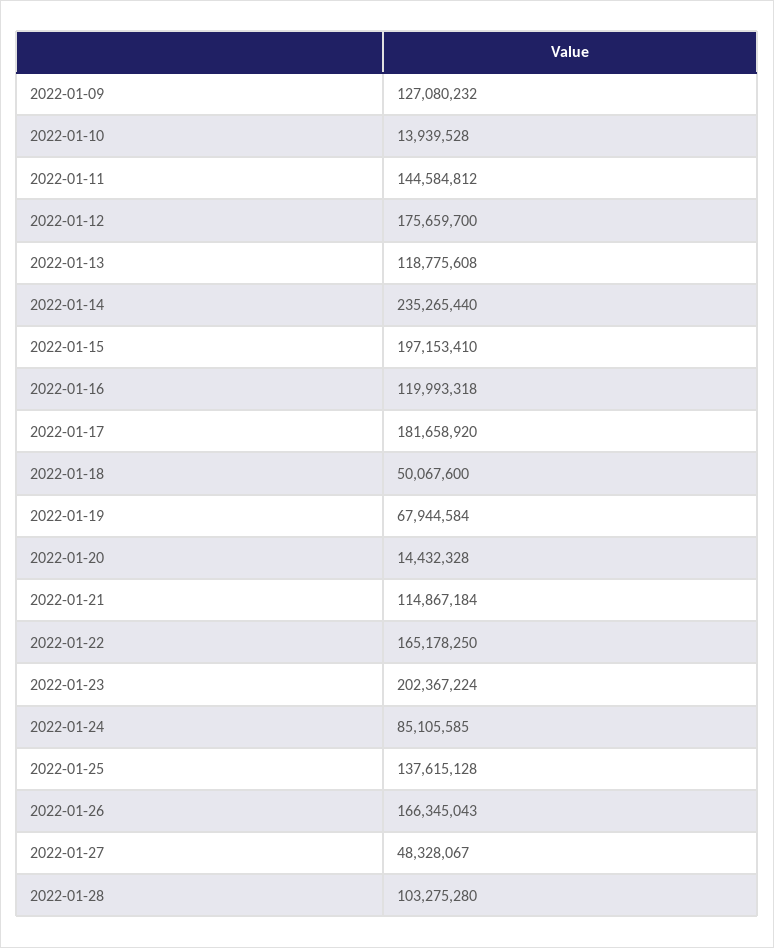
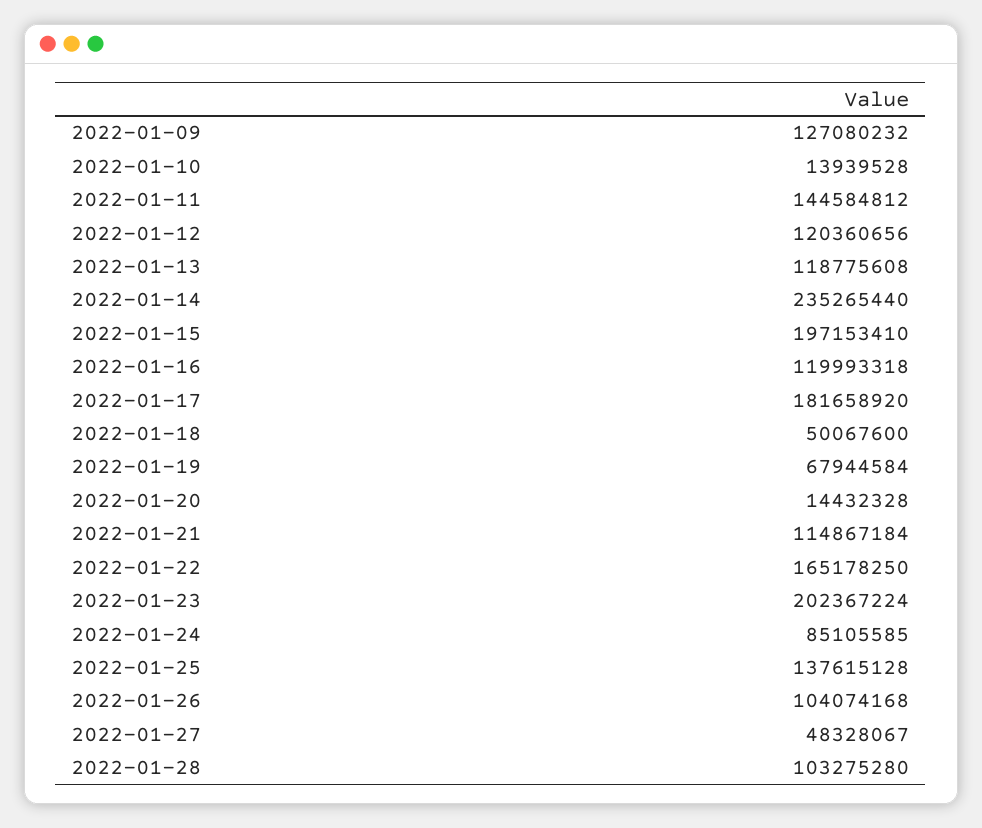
  {
    "2022-01-09": 127080232,
    "2022-01-10": 13939528,
    "2022-01-11": 144584812,
-   "2022-01-12": 175659700,
+   "2022-01-12": 120360656,
    "2022-01-13": 118775608,
    "2022-01-14": 235265440,
    "2022-01-15": 197153410,
    "2022-01-16": 119993318,
    "2022-01-17": 181658920,
    "2022-01-18": 50067600,
    "2022-01-19": 67944584,
    "2022-01-20": 14432328,
    "2022-01-21": 114867184,
    "2022-01-22": 165178250,
    "2022-01-23": 202367224,
    "2022-01-24": 85105585,
    "2022-01-25": 137615128,
-   "2022-01-26": 166345043,
+   "2022-01-26": 104074168,
    "2022-01-27": 48328067,
    "2022-01-28": 103275280
  }

